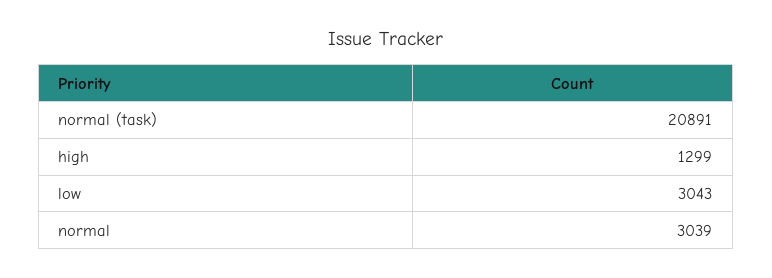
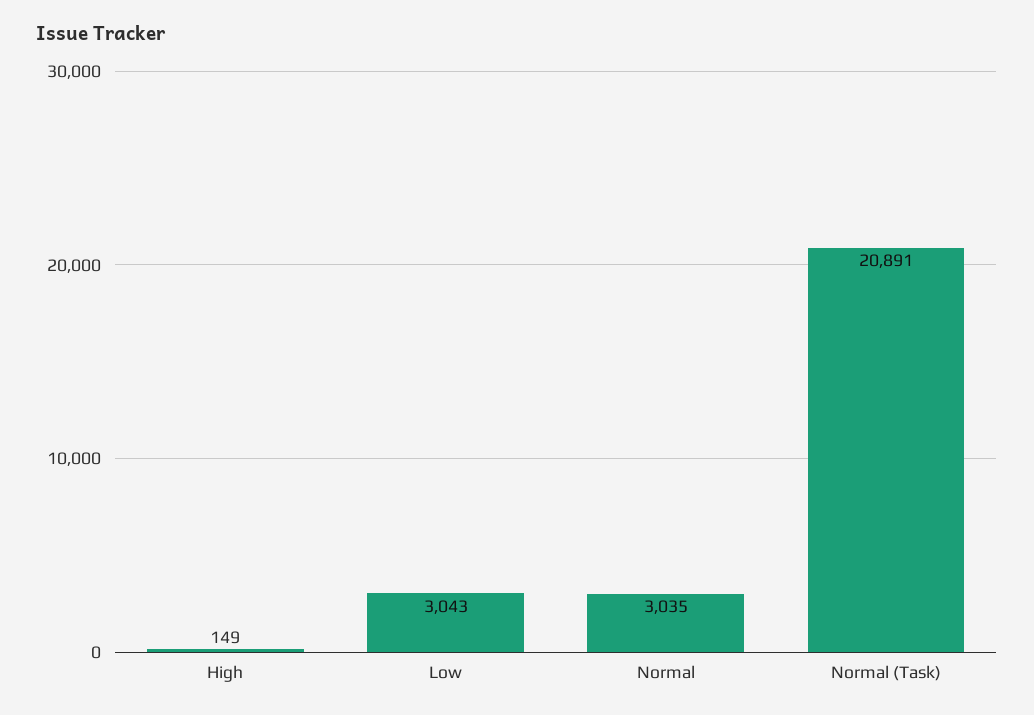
  {
    "normal (task)": 20891,
-   "high": 1299,
+   "high": 149,
    "low": 3043,
-   "normal": 3039
+   "normal": 3035
  }

